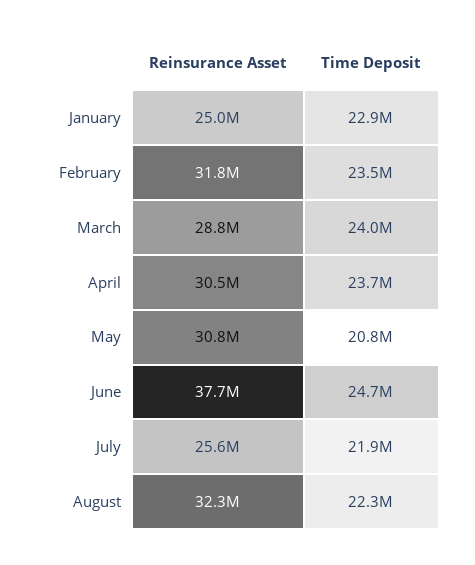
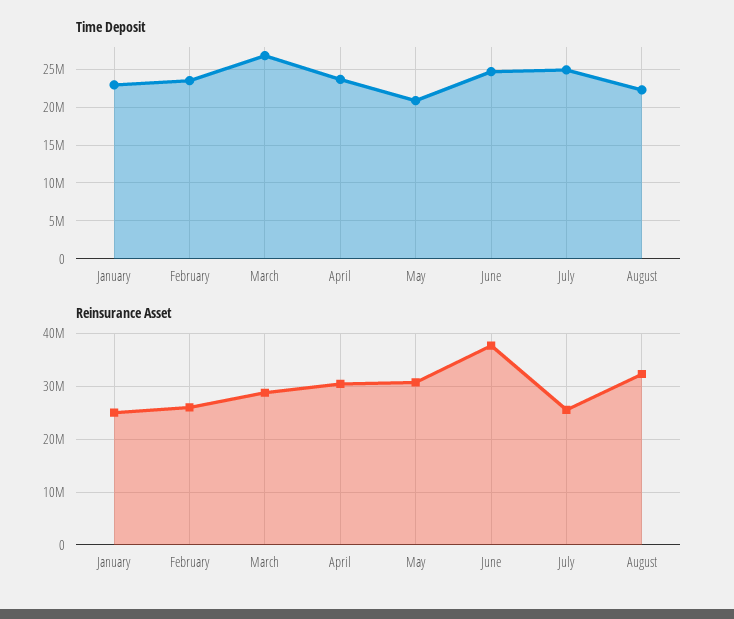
  {
    "Reinsurance Asset": {
      "January": 25000000,
-     "February": 31800000,
+     "February": 26000000,
      "March": 28800000,
      "April": 30500000,
      "May": 30800000,
      "June": 37700000,
      "July": 25600000,
      "August": 32300000
    },
    "Time Deposit": {
      "January": 22900000,
      "February": 23500000,
-     "March": 24000000,
+     "March": 27000000,
      "April": 23700000,
      "May": 20800000,
      "June": 24700000,
-     "July": 21900000,
+     "July": 25000000,
      "August": 22300000
    }
  }

